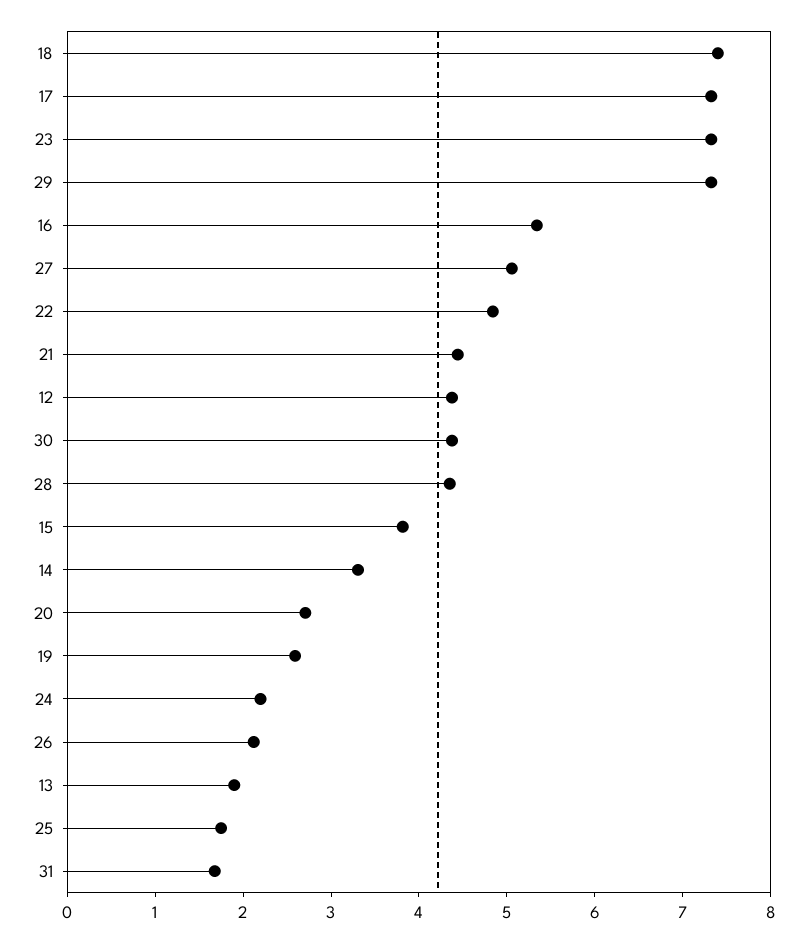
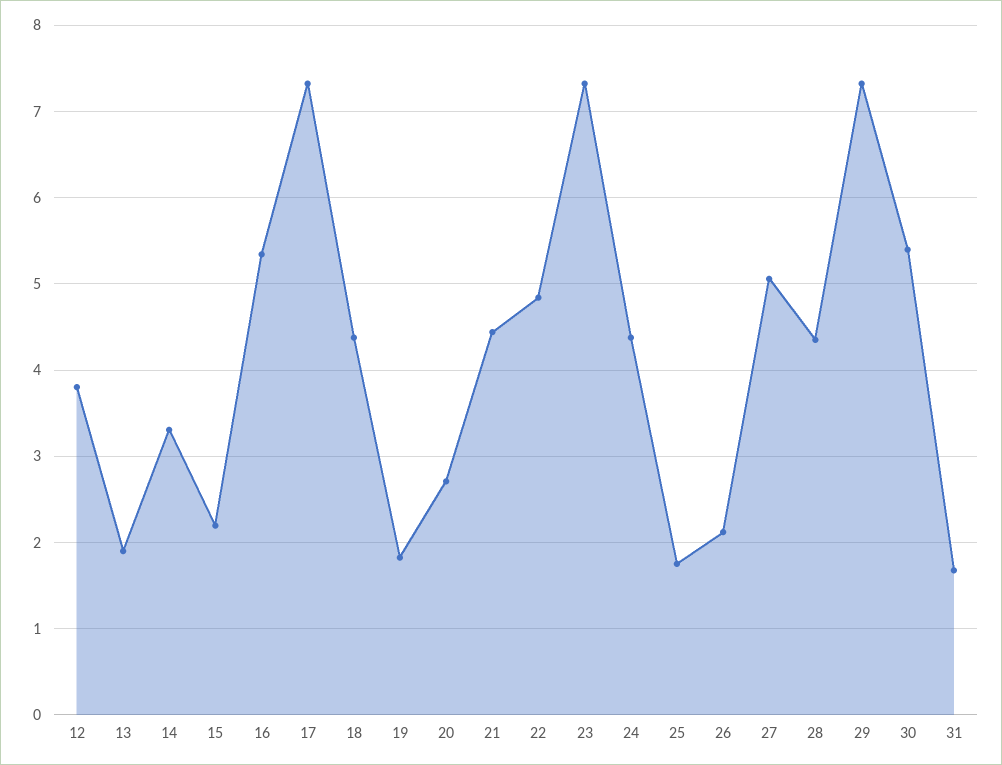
  {
-   "18": 7.4,
+   "18": 4.4,
    "17": 7.3,
    "23": 7.3,
    "29": 7.3,
    "16": 5.3,
    "27": 5.1,
    "22": 4.8,
    "21": 4.4,
-   "12": 4.4,
+   "12": 3.8,
-   "30": 4.4,
+   "30": 5.4,
    "28": 4.4,
-   "15": 3.8,
+   "15": 2.2,
    "14": 3.3,
    "20": 2.7,
-   "19": 2.6,
+   "19": 1.8,
-   "24": 2.2,
+   "24": 4.4,
    "26": 2.1,
    "13": 1.9,
    "25": 1.8,
    "31": 1.7
  }

